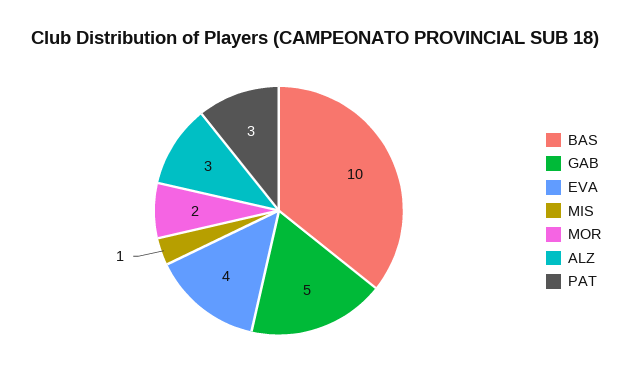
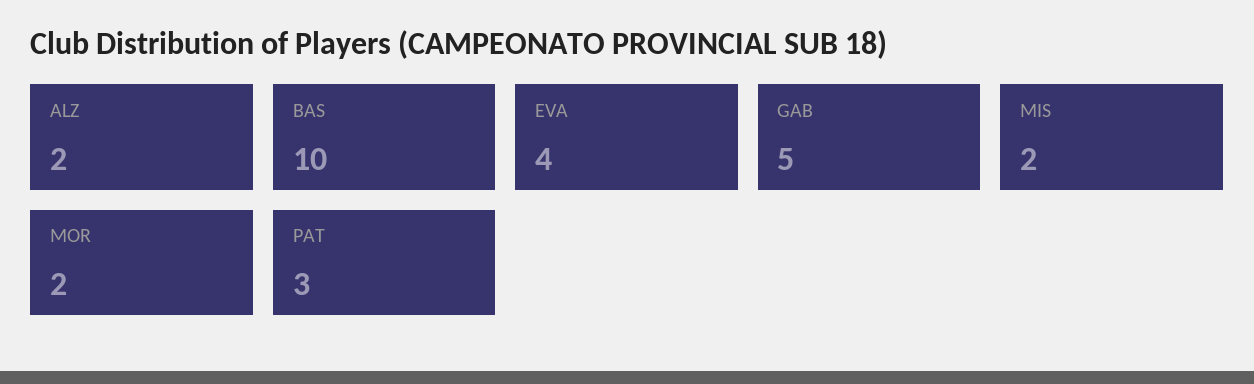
  {
    "BAS": 10,
    "GAB": 5,
    "EVA": 4,
-   "MIS": 1,
+   "MIS": 2,
    "MOR": 2,
-   "ALZ": 3,
+   "ALZ": 2,
    "PAT": 3
  }

